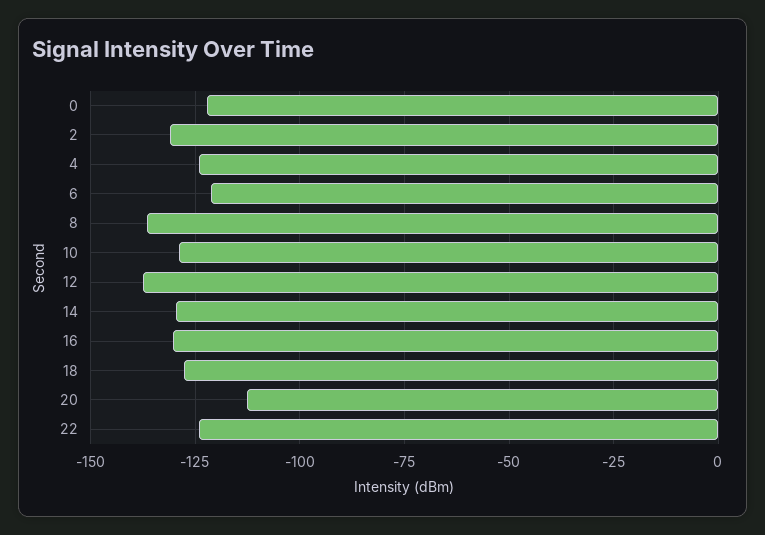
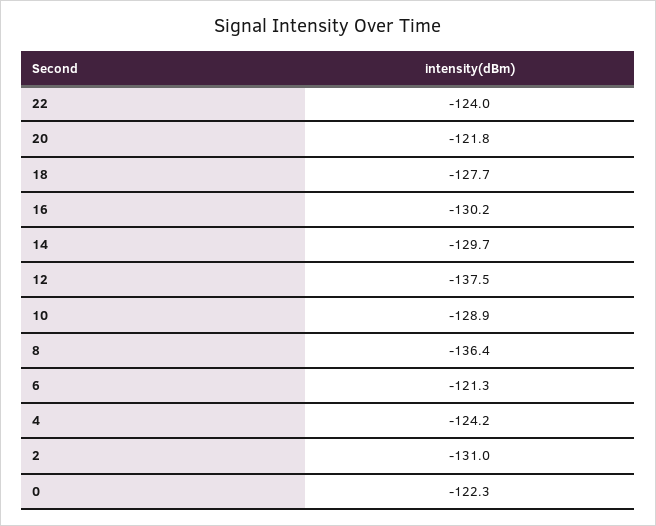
  {
    "0": -122.3,
    "2": -131,
    "4": -124.2,
    "6": -121.3,
    "8": -136.4,
    "10": -128.9,
    "12": -137.5,
    "14": -129.7,
    "16": -130.2,
    "18": -127.7,
-   "20": -112.5,
+   "20": -121.8,
    "22": -124
  }

